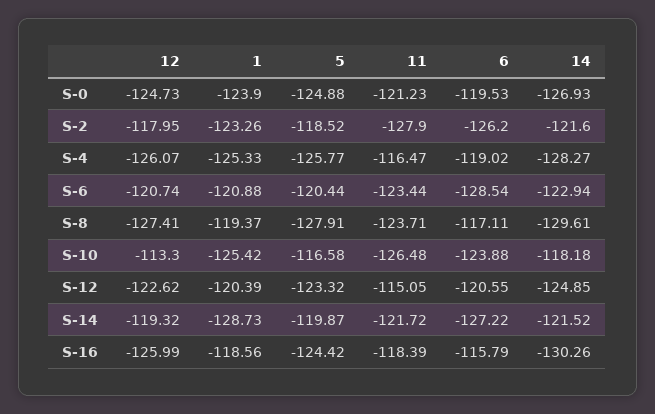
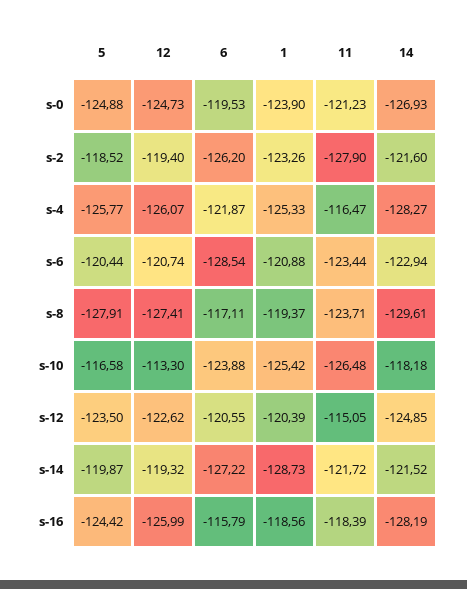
  {
    "12": {
      "S-0": -124.73,
-     "S-2": -117.95,
+     "S-2": -119.4,
      "S-4": -126.07,
      "S-6": -120.74,
      "S-8": -127.41,
      "S-10": -113.3,
      "S-12": -122.62,
      "S-14": -119.32,
      "S-16": -125.99
    },
    "1": {
      "S-0": -123.9,
      "S-2": -123.26,
      "S-4": -125.33,
      "S-6": -120.88,
      "S-8": -119.37,
      "S-10": -125.42,
      "S-12": -120.39,
      "S-14": -128.73,
      "S-16": -118.56
    },
    "5": {
      "S-0": -124.88,
      "S-2": -118.52,
      "S-4": -125.77,
      "S-6": -120.44,
      "S-8": -127.91,
      "S-10": -116.58,
-     "S-12": -123.32,
+     "S-12": -123.5,
      "S-14": -119.87,
      "S-16": -124.42
    },
    "11": {
      "S-0": -121.23,
      "S-2": -127.9,
      "S-4": -116.47,
      "S-6": -123.44,
      "S-8": -123.71,
      "S-10": -126.48,
      "S-12": -115.05,
      "S-14": -121.72,
      "S-16": -118.39
    },
    "6": {
      "S-0": -119.53,
      "S-2": -126.2,
-     "S-4": -119.02,
+     "S-4": -121.87,
      "S-6": -128.54,
      "S-8": -117.11,
      "S-10": -123.88,
      "S-12": -120.55,
      "S-14": -127.22,
      "S-16": -115.79
    },
    "14": {
      "S-0": -126.93,
      "S-2": -121.6,
      "S-4": -128.27,
      "S-6": -122.94,
      "S-8": -129.61,
      "S-10": -118.18,
      "S-12": -124.85,
      "S-14": -121.52,
-     "S-16": -130.26
+     "S-16": -128.19
    }
  }

